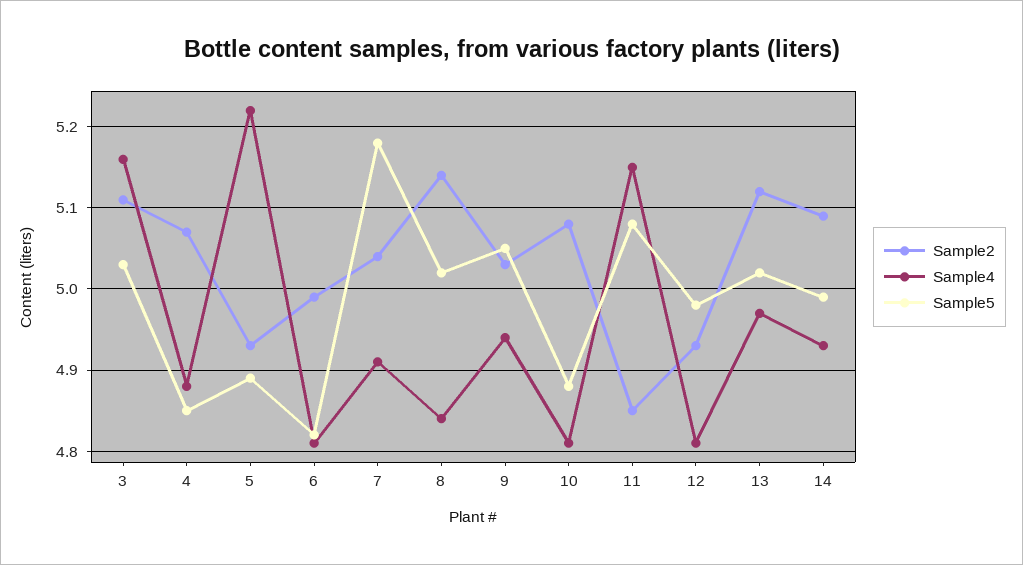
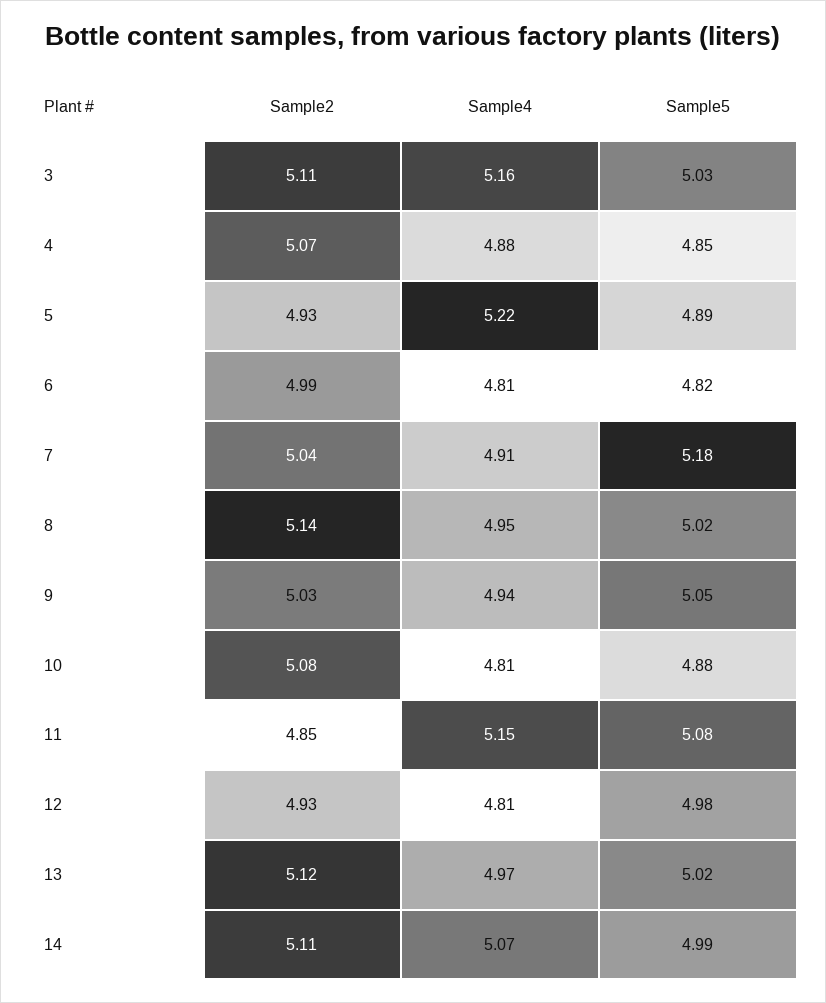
  {
    "Sample2": {
      "3": 5.11,
      "4": 5.07,
      "5": 4.93,
      "6": 4.99,
      "7": 5.04,
      "8": 5.14,
      "9": 5.03,
      "10": 5.08,
      "11": 4.85,
      "12": 4.93,
      "13": 5.12,
-     "14": 5.09
+     "14": 5.11
    },
    "Sample4": {
      "3": 5.16,
      "4": 4.88,
      "5": 5.22,
      "6": 4.81,
      "7": 4.91,
-     "8": 4.84,
+     "8": 4.95,
      "9": 4.94,
      "10": 4.81,
      "11": 5.15,
      "12": 4.81,
      "13": 4.97,
-     "14": 4.93
+     "14": 5.07
    },
    "Sample5": {
      "3": 5.03,
      "4": 4.85,
      "5": 4.89,
      "6": 4.82,
      "7": 5.18,
      "8": 5.02,
      "9": 5.05,
      "10": 4.88,
      "11": 5.08,
      "12": 4.98,
      "13": 5.02,
      "14": 4.99
    }
  }

